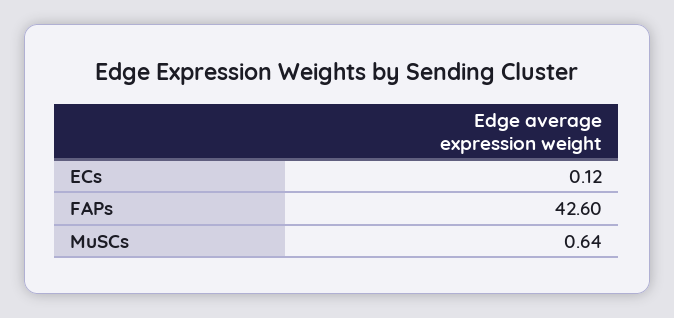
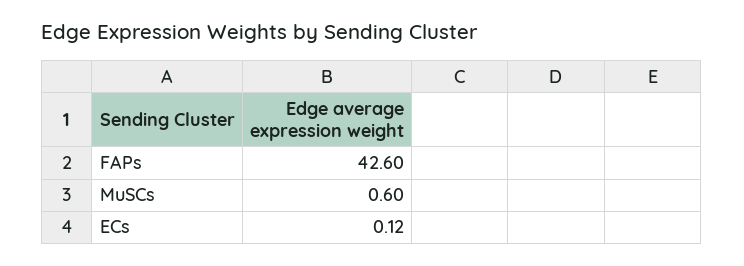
  {
    "ECs": 0.12,
    "FAPs": 42.6,
-   "MuSCs": 0.64
+   "MuSCs": 0.6
  }

